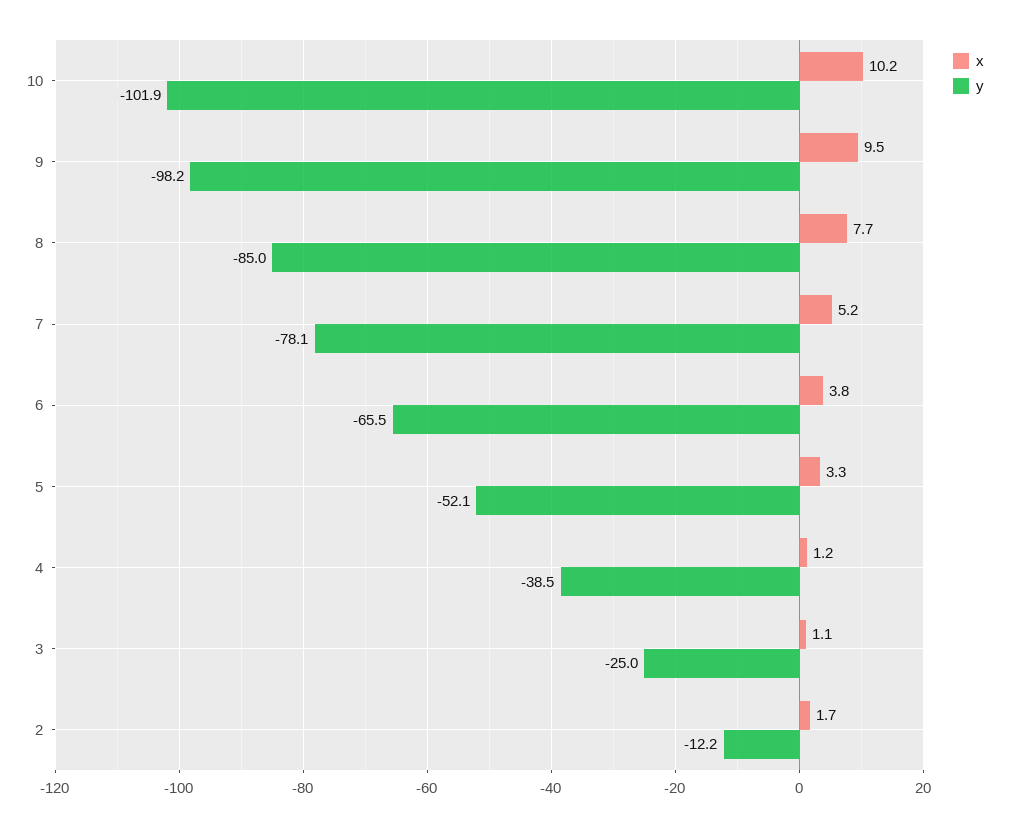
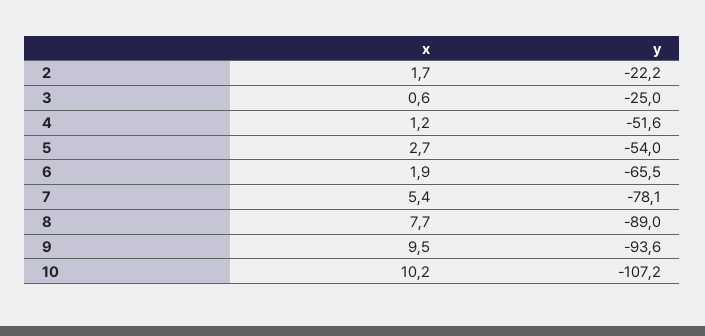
  {
    "x": {
      "10": 10.2,
      "9": 9.5,
      "8": 7.7,
-     "7": 5.2,
+     "7": 5.4,
-     "6": 3.8,
+     "6": 1.9,
-     "5": 3.3,
+     "5": 2.7,
      "4": 1.2,
-     "3": 1.1,
+     "3": 0.6,
      "2": 1.7
    },
    "y": {
-     "10": -101.9,
+     "10": -107.2,
-     "9": -98.2,
+     "9": -93.6,
-     "8": -85,
+     "8": -89,
      "7": -78.1,
      "6": -65.5,
-     "5": -52.1,
+     "5": -54,
-     "4": -38.5,
+     "4": -51.6,
      "3": -25,
-     "2": -12.2
+     "2": -22.2
    }
  }

